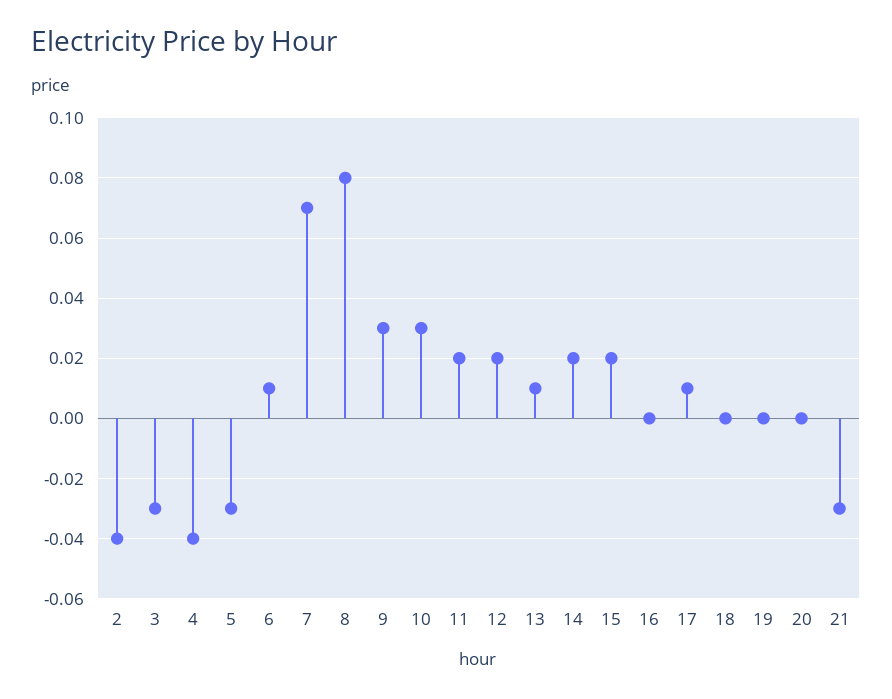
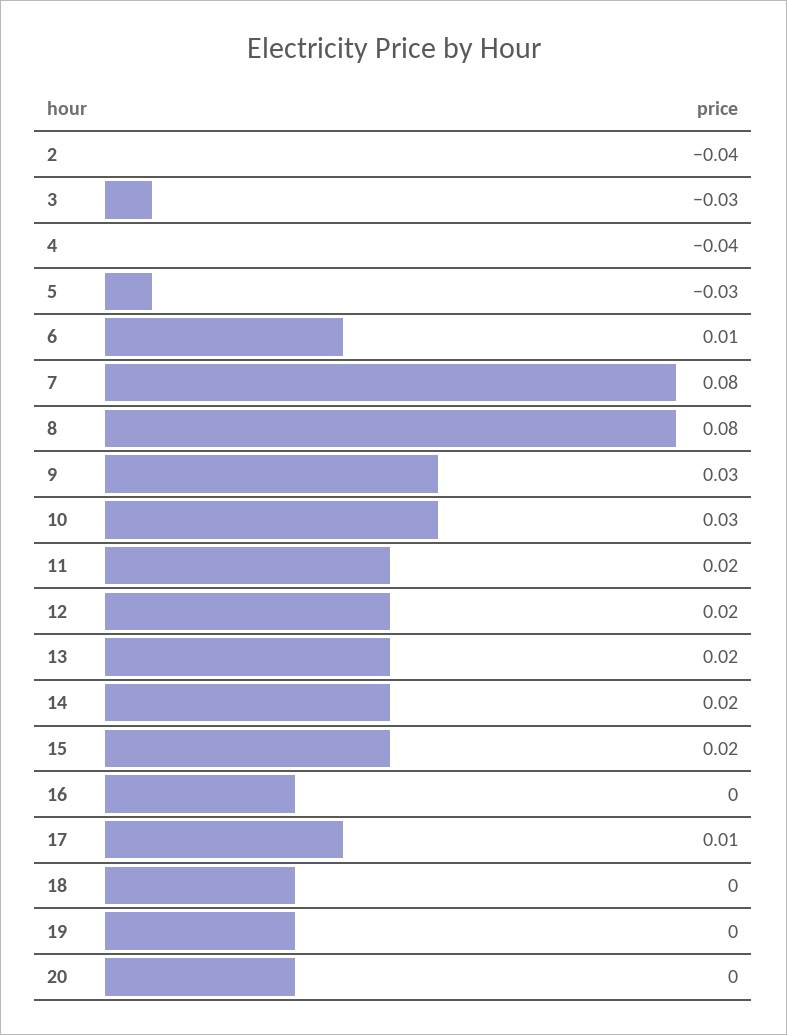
  {
    "2": -0.04,
    "3": -0.03,
    "4": -0.04,
    "5": -0.03,
    "6": 0.01,
-   "7": 0.07,
+   "7": 0.08,
    "8": 0.08,
    "9": 0.03,
    "10": 0.03,
    "11": 0.02,
    "12": 0.02,
-   "13": 0.01,
+   "13": 0.02,
    "14": 0.02,
    "15": 0.02,
    "16": 0,
    "17": 0.01,
    "18": 0,
    "19": 0,
-   "20": 0,
+   "20": 0
-   "21": -0.03
  }

